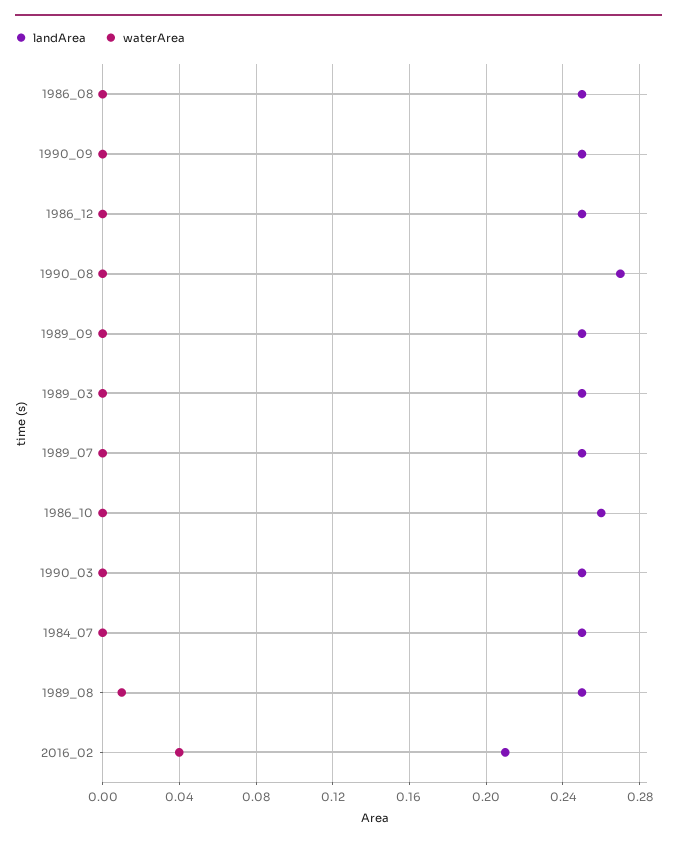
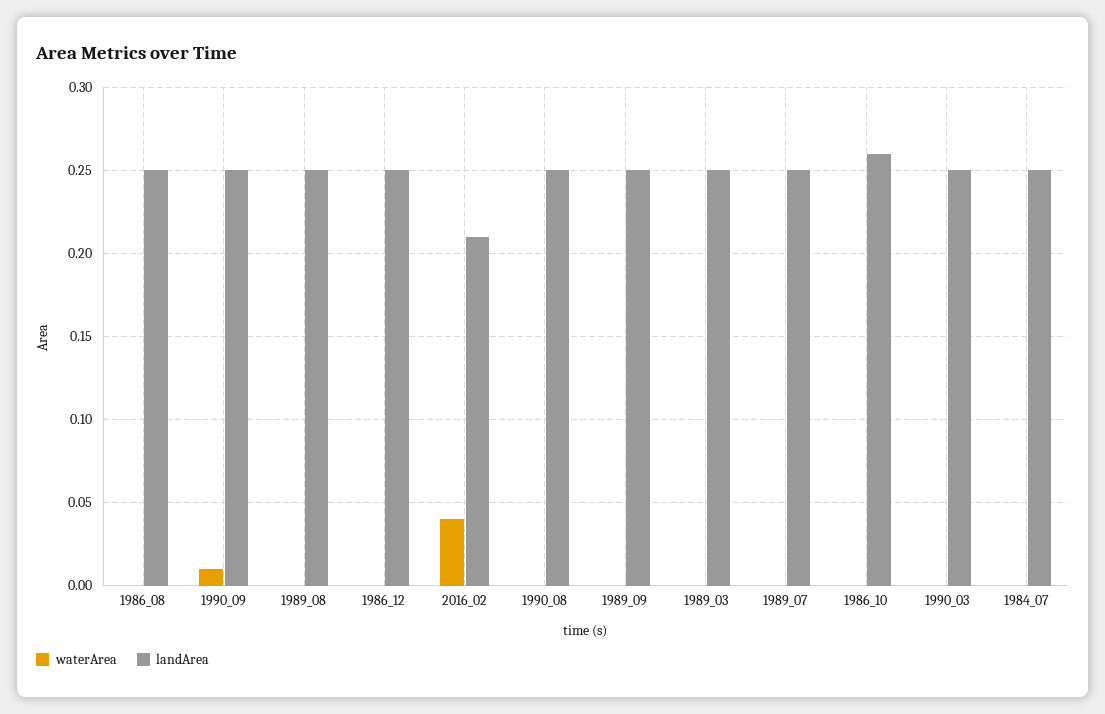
  {
    "landArea": {
      "1986_08": 0.25,
      "1990_09": 0.25,
      "1986_12": 0.25,
-     "1990_08": 0.27,
+     "1990_08": 0.25,
      "1989_09": 0.25,
      "1989_03": 0.25,
      "1989_07": 0.25,
      "1986_10": 0.26,
      "1990_03": 0.25,
      "1984_07": 0.25,
      "1989_08": 0.25,
      "2016_02": 0.21
    },
    "waterArea": {
      "1986_08": 0,
-     "1990_09": 0,
+     "1990_09": 0.01,
      "1986_12": 0,
      "1990_08": 0,
      "1989_09": 0,
      "1989_03": 0,
      "1989_07": 0,
      "1986_10": 0,
      "1990_03": 0,
      "1984_07": 0,
-     "1989_08": 0.01,
+     "1989_08": 0,
      "2016_02": 0.04
    }
  }

